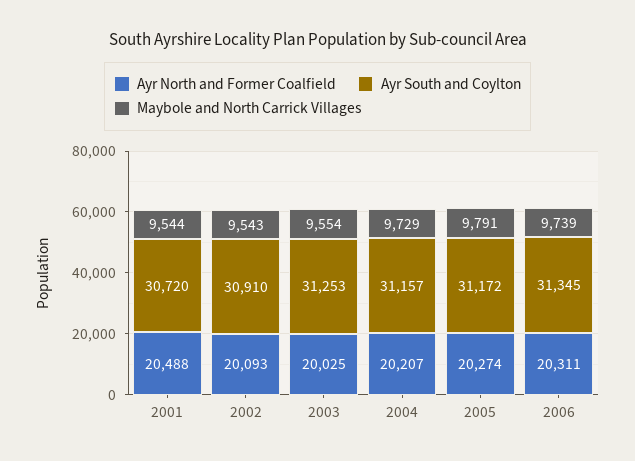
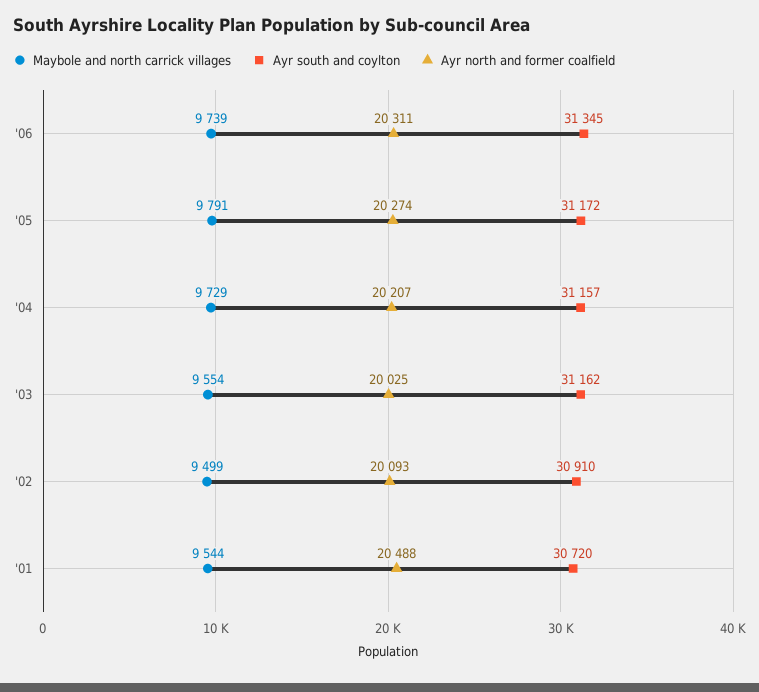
  {
    "Ayr North and Former Coalfield": {
      "2001": 20488,
      "2002": 20093,
      "2003": 20025,
      "2004": 20207,
      "2005": 20274,
      "2006": 20311
    },
    "Ayr South and Coylton": {
      "2001": 30720,
      "2002": 30910,
-     "2003": 31253,
+     "2003": 31162,
      "2004": 31157,
      "2005": 31172,
      "2006": 31345
    },
    "Maybole and North Carrick Villages": {
      "2001": 9544,
-     "2002": 9543,
+     "2002": 9499,
      "2003": 9554,
      "2004": 9729,
      "2005": 9791,
      "2006": 9739
    }
  }

